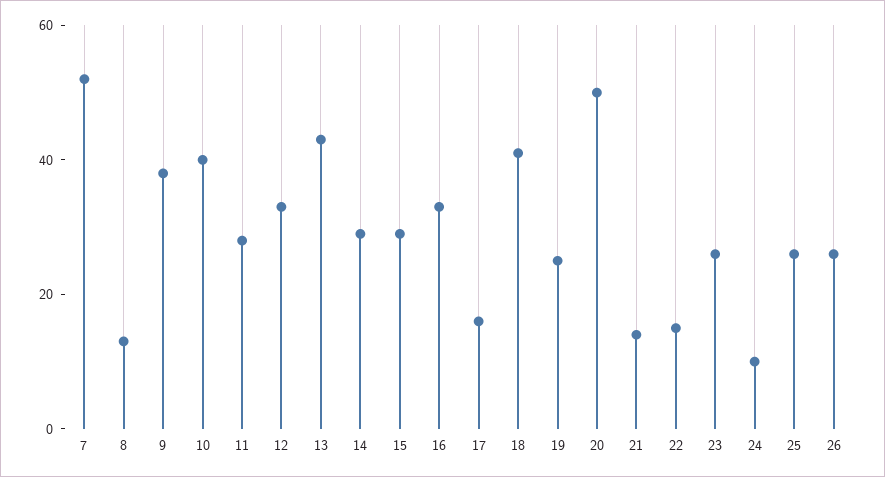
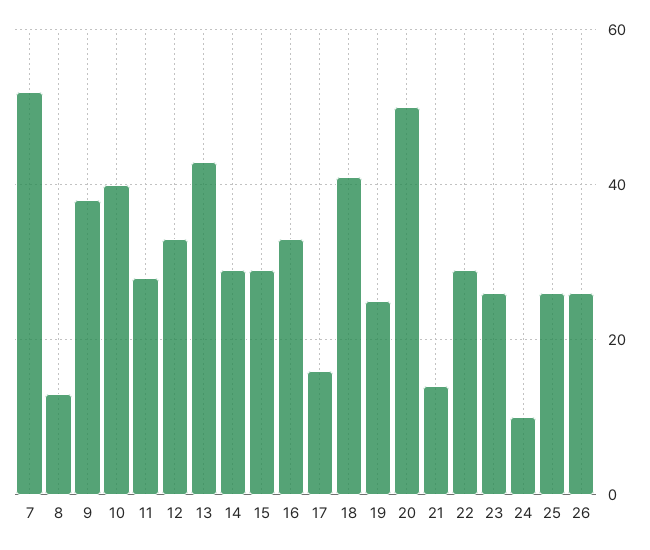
  {
    "7": 50,
    "8": 15,
    "9": 40,
    "10": 40,
    "11": 30,
    "12": 35,
    "13": 45,
    "14": 30,
    "15": 30,
    "16": 35,
    "17": 15,
    "18": 40,
    "19": 25,
    "20": 50,
    "21": 15,
-   "22": 15,
+   "22": 30,
    "23": 25,
    "24": 10,
    "25": 25,
    "26": 25
  }

